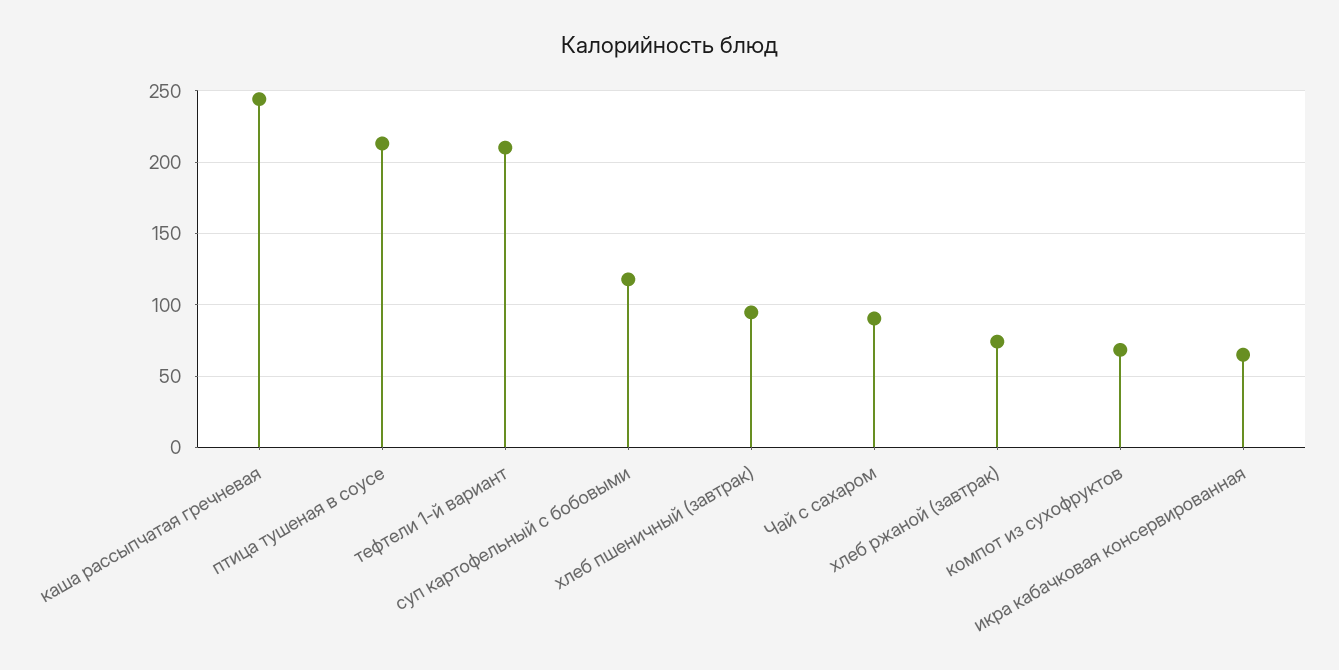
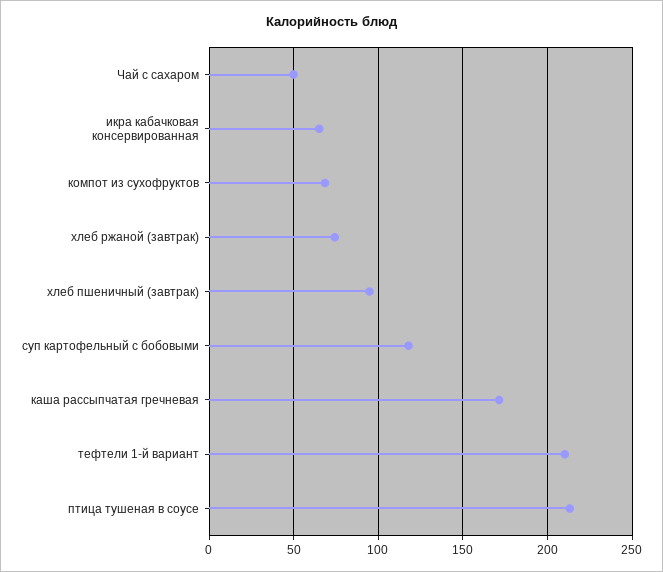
  {
-   "каша рассыпчатая гречневая": 245,
+   "каша рассыпчатая гречневая": 170,
    "птица тушеная в соусе": 215,
    "тефтели 1-й вариант": 210,
    "суп картофельный с бобовыми": 120,
    "хлеб пшеничный (завтрак)": 95,
-   "Чай с сахаром": 90,
+   "Чай с сахаром": 50,
    "хлеб ржаной (завтрак)": 75,
    "компот из сухофруктов": 70,
    "икра кабачковая консервированная": 65
  }

